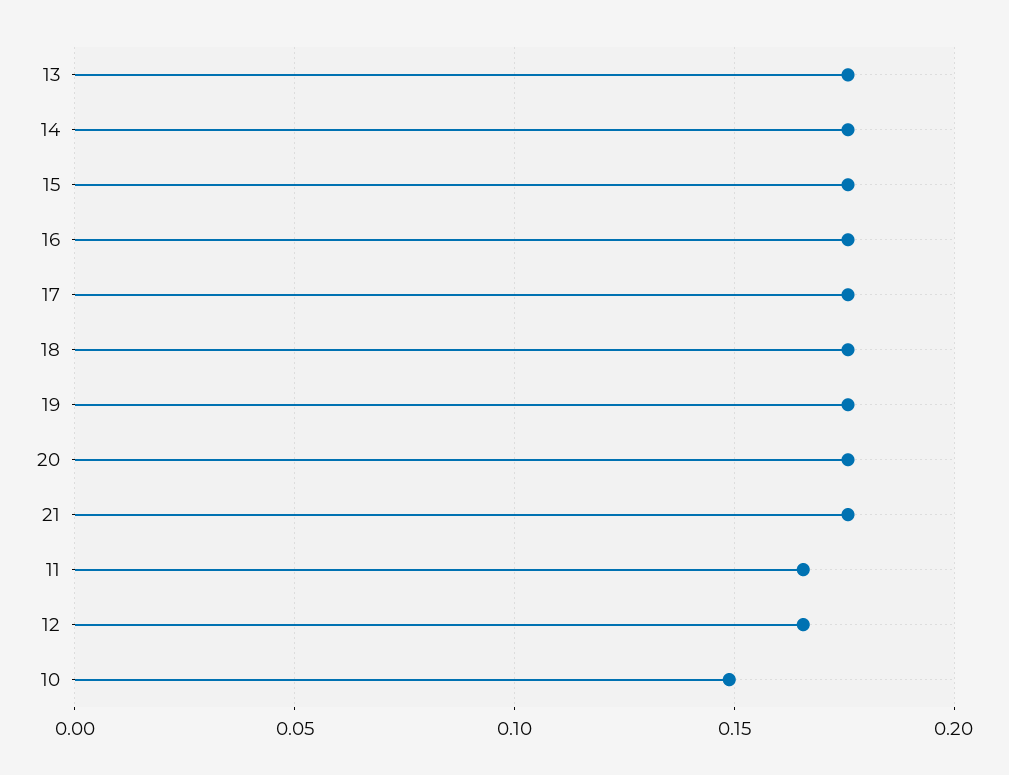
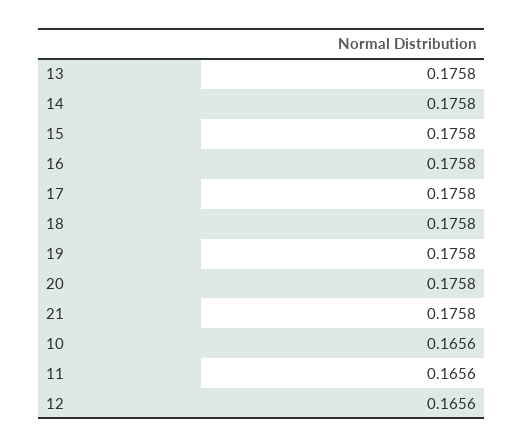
  {
    "13": 0.1758,
    "14": 0.1758,
    "15": 0.1758,
    "16": 0.1758,
    "17": 0.1758,
    "18": 0.1758,
    "19": 0.1758,
    "20": 0.1758,
    "21": 0.1758,
    "11": 0.1656,
    "12": 0.1656,
-   "10": 0.15
+   "10": 0.1656
  }

